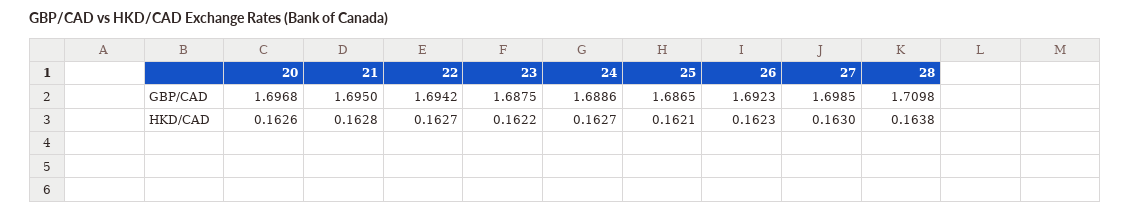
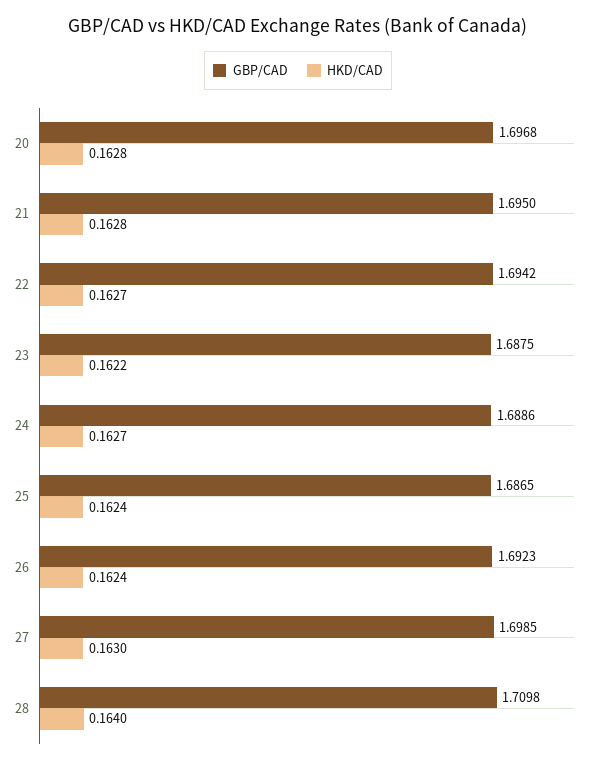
  {
    "GBP/CAD": {
      "20": 1.6968,
      "21": 1.695,
      "22": 1.6942,
      "23": 1.6875,
      "24": 1.6886,
      "25": 1.6865,
      "26": 1.6923,
      "27": 1.6985,
      "28": 1.7098
    },
    "HKD/CAD": {
-     "20": 0.1626,
+     "20": 0.1628,
      "21": 0.1628,
      "22": 0.1627,
      "23": 0.1622,
      "24": 0.1627,
-     "25": 0.1621,
+     "25": 0.1624,
-     "26": 0.1623,
+     "26": 0.1624,
      "27": 0.163,
-     "28": 0.1638
+     "28": 0.164
    }
  }

